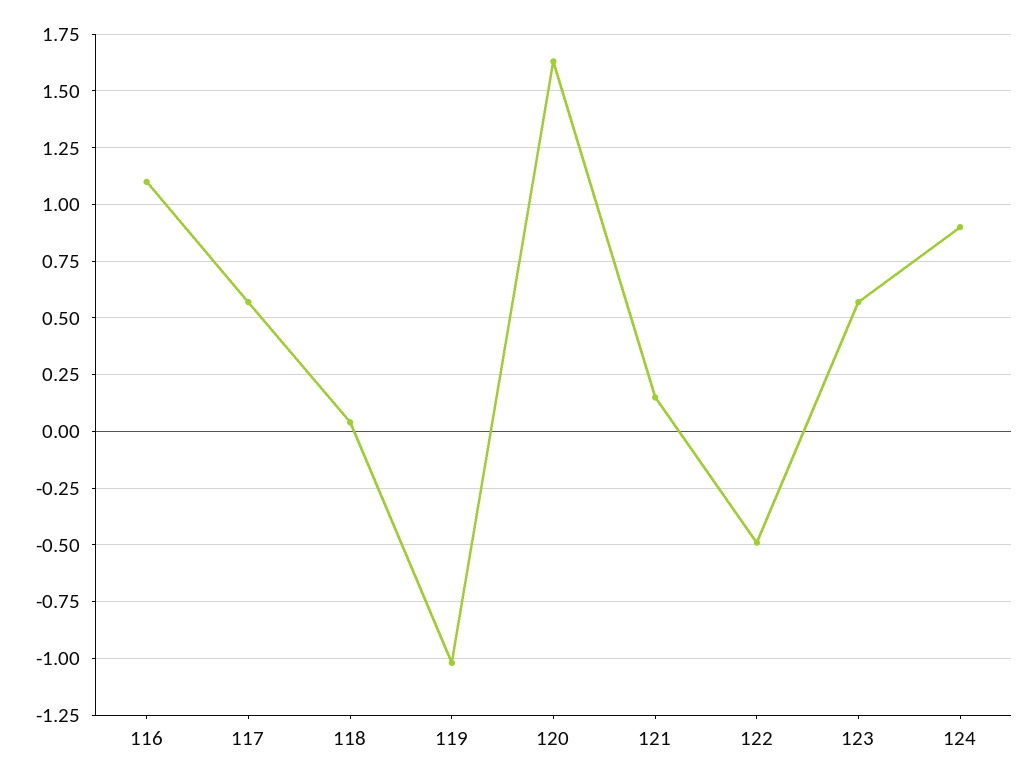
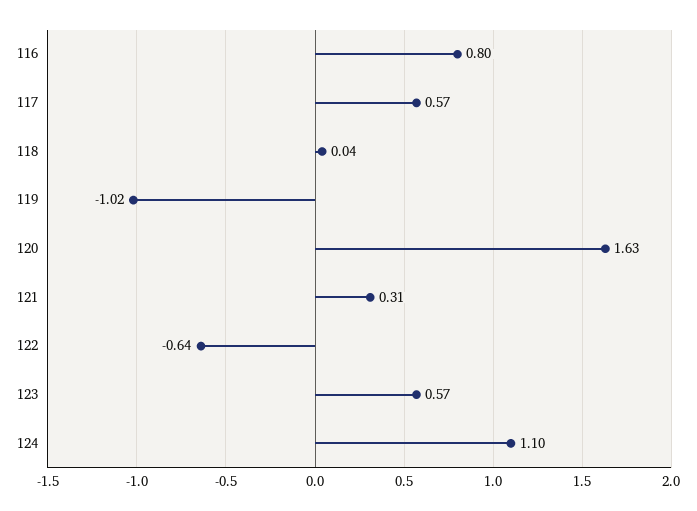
  {
-   "116": 1.1,
+   "116": 0.8,
    "117": 0.57,
    "118": 0.04,
    "119": -1.02,
    "120": 1.63,
-   "121": 0.15,
+   "121": 0.31,
-   "122": -0.5,
+   "122": -0.64,
    "123": 0.57,
-   "124": 0.9
+   "124": 1.1
  }

